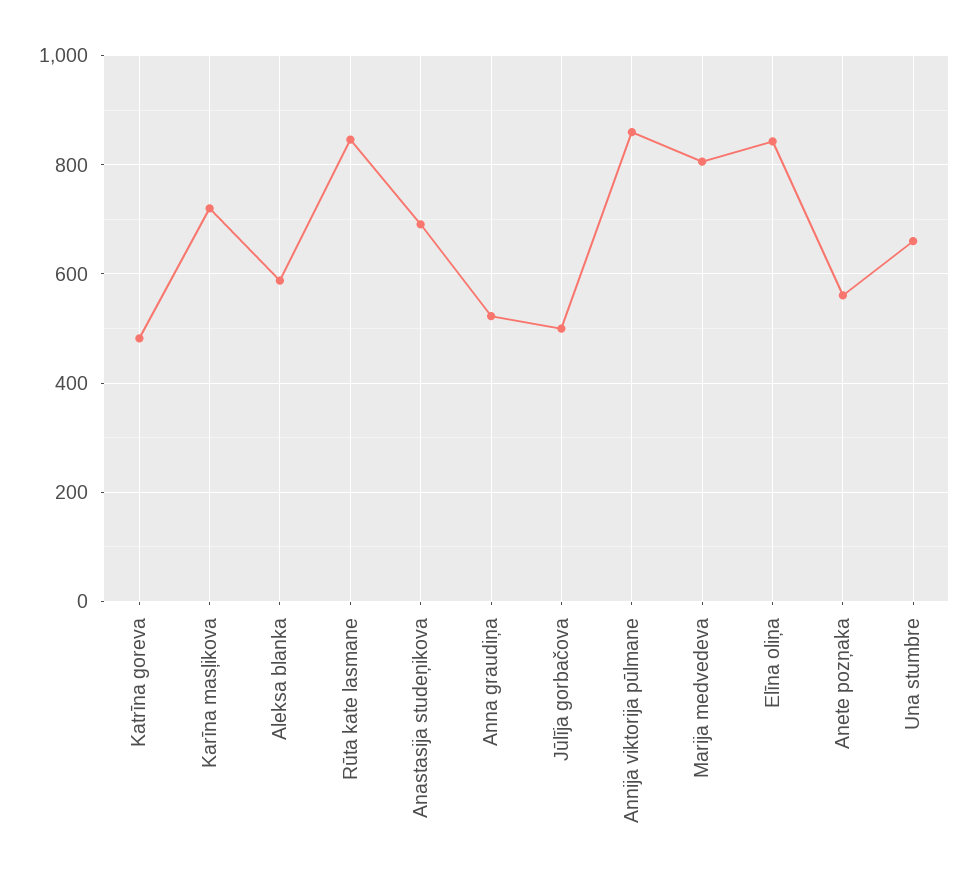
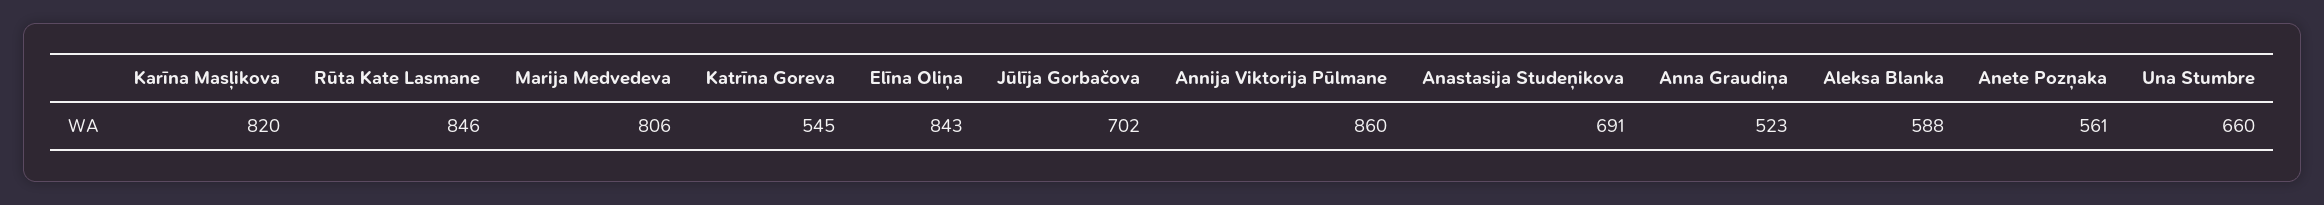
  {
-   "Katrīna goreva": 480,
+   "Katrīna goreva": 545,
-   "Karīna masļikova": 720,
+   "Karīna masļikova": 820,
    "Aleksa blanka": 588,
    "Rūta kate lasmane": 846,
    "Anastasija studeņikova": 691,
    "Anna graudiņa": 523,
-   "Jūlīja gorbačova": 500,
+   "Jūlīja gorbačova": 702,
    "Annija viktorija pūlmane": 860,
    "Marija medvedeva": 806,
    "Elīna oliņa": 843,
    "Anete pozņaka": 561,
    "Una stumbre": 660
  }

